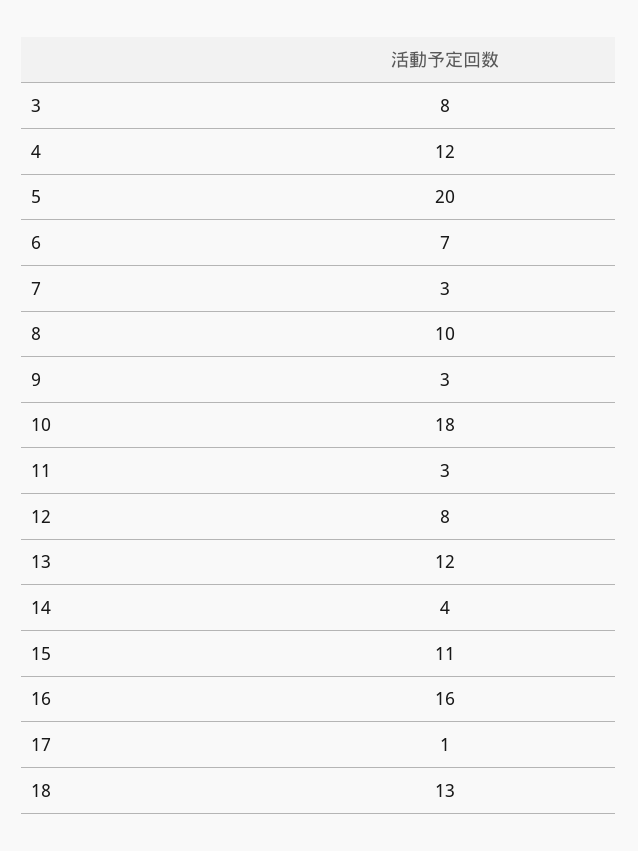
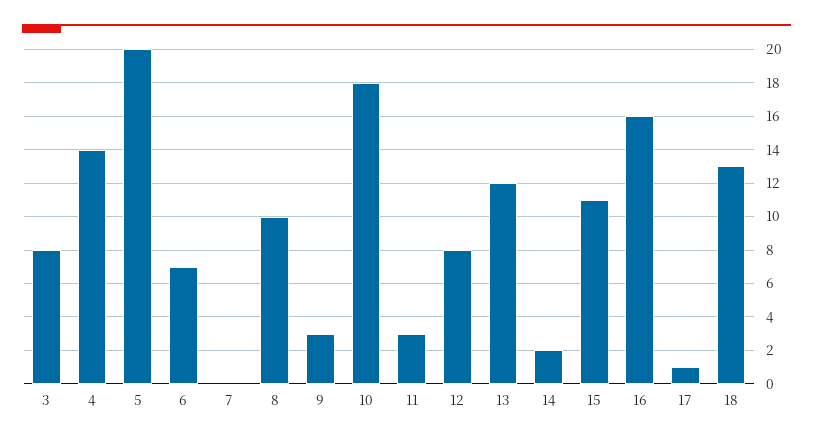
  {
    "3": 8,
-   "4": 12,
+   "4": 14,
    "5": 20,
    "6": 7,
-   "7": 3,
+   "7": 0,
    "8": 10,
    "9": 3,
    "10": 18,
    "11": 3,
    "12": 8,
    "13": 12,
-   "14": 4,
+   "14": 2,
    "15": 11,
    "16": 16,
    "17": 1,
    "18": 13
  }

